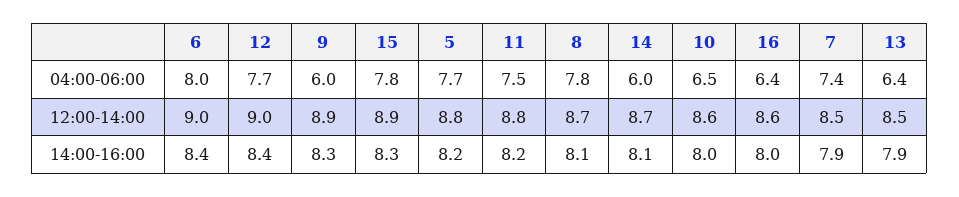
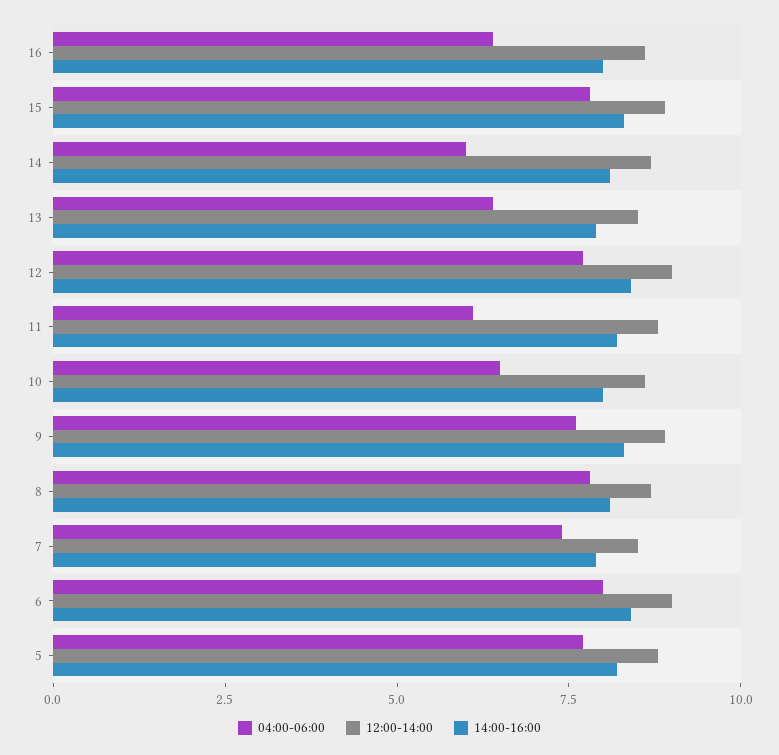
  {
    "04:00-06:00": {
      "6": 8,
      "12": 7.7,
-     "9": 6,
+     "9": 7.5,
      "15": 7.8,
      "5": 7.7,
-     "11": 7.5,
+     "11": 6,
      "8": 7.8,
      "14": 6,
      "10": 6.5,
      "16": 6.4,
      "7": 7.4,
      "13": 6.4
    },
    "12:00-14:00": {
      "6": 9,
      "12": 9,
      "9": 8.9,
      "15": 8.9,
      "5": 8.8,
      "11": 8.8,
      "8": 8.7,
      "14": 8.7,
      "10": 8.6,
      "16": 8.6,
      "7": 8.5,
      "13": 8.5
    },
    "14:00-16:00": {
      "6": 8.4,
      "12": 8.4,
      "9": 8.3,
      "15": 8.3,
      "5": 8.2,
      "11": 8.2,
      "8": 8.1,
      "14": 8.1,
      "10": 8,
      "16": 8,
      "7": 7.9,
      "13": 7.9
    }
  }

